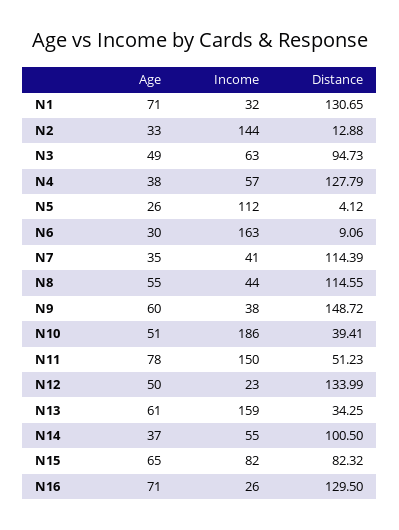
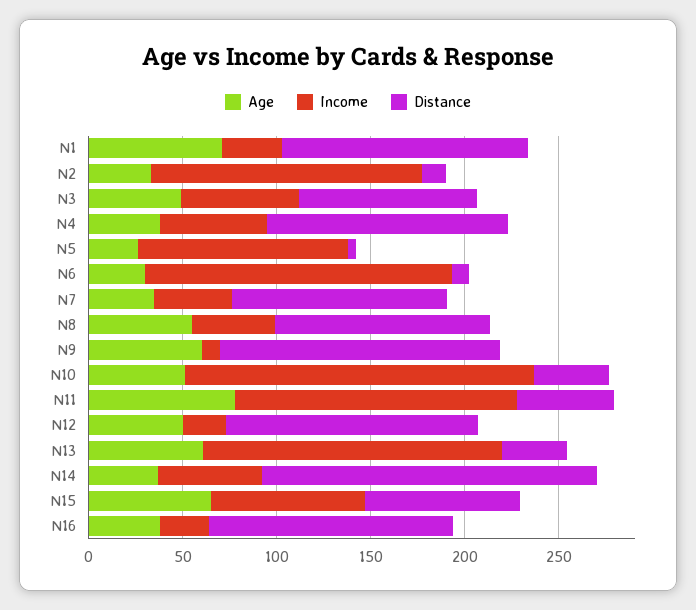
  {
    "Age": {
      "N1": 71,
      "N2": 33,
      "N3": 49,
      "N4": 38,
      "N5": 26,
      "N6": 30,
      "N7": 35,
      "N8": 55,
      "N9": 60,
      "N10": 51,
      "N11": 78,
      "N12": 50,
      "N13": 61,
      "N14": 37,
      "N15": 65,
-     "N16": 71
+     "N16": 40
    },
    "Income": {
      "N1": 32,
      "N2": 144,
      "N3": 63,
      "N4": 57,
      "N5": 112,
      "N6": 163,
      "N7": 41,
      "N8": 44,
-     "N9": 38,
+     "N9": 10,
      "N10": 186,
      "N11": 150,
      "N12": 23,
      "N13": 159,
      "N14": 55,
      "N15": 82,
      "N16": 26
    },
    "Distance": {
      "N1": 130.65,
      "N2": 12.88,
      "N3": 94.73,
      "N4": 127.79,
      "N5": 4.12,
      "N6": 9.06,
      "N7": 114.39,
      "N8": 114.55,
      "N9": 148.72,
      "N10": 39.41,
      "N11": 51.23,
      "N12": 133.99,
      "N13": 34.25,
-     "N14": 100.5,
+     "N14": 180,
      "N15": 82.32,
      "N16": 129.5
    }
  }

